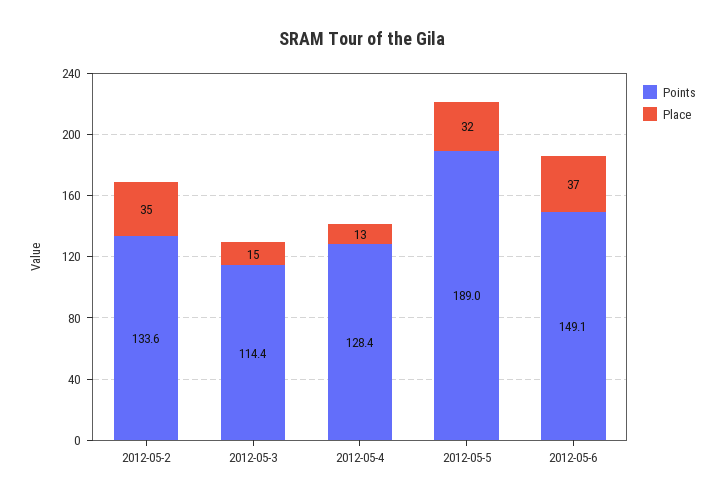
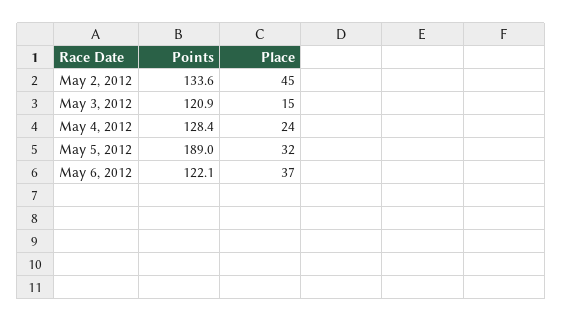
  {
    "Points": {
      "2012-05-2": 133.6,
-     "2012-05-3": 114.4,
+     "2012-05-3": 120.9,
      "2012-05-4": 128.4,
      "2012-05-5": 189,
-     "2012-05-6": 149.1
+     "2012-05-6": 122.1
    },
    "Place": {
-     "2012-05-2": 35,
+     "2012-05-2": 45,
      "2012-05-3": 15,
-     "2012-05-4": 13,
+     "2012-05-4": 24,
      "2012-05-5": 32,
      "2012-05-6": 37
    }
  }

